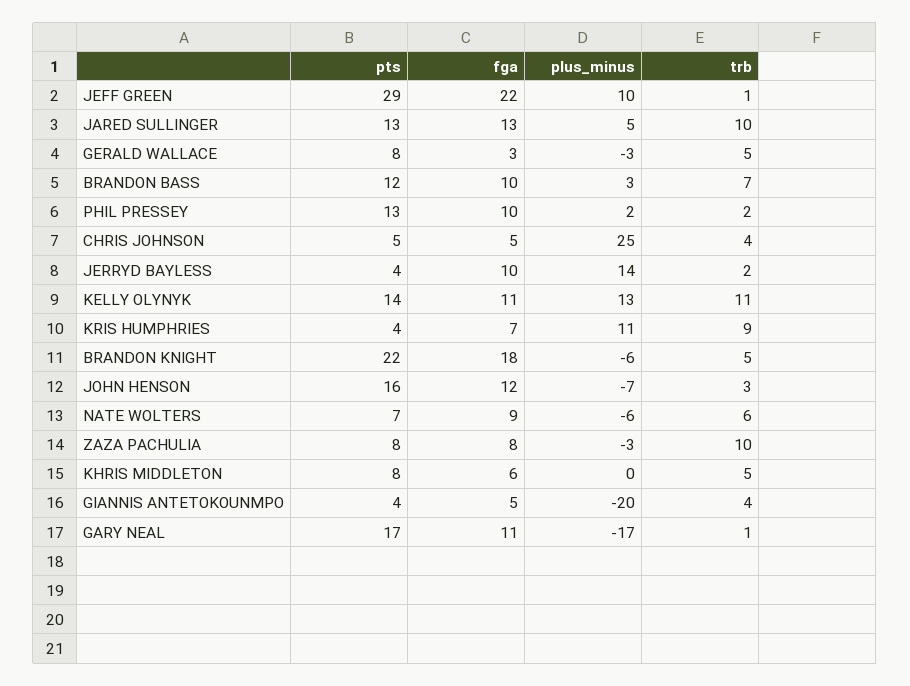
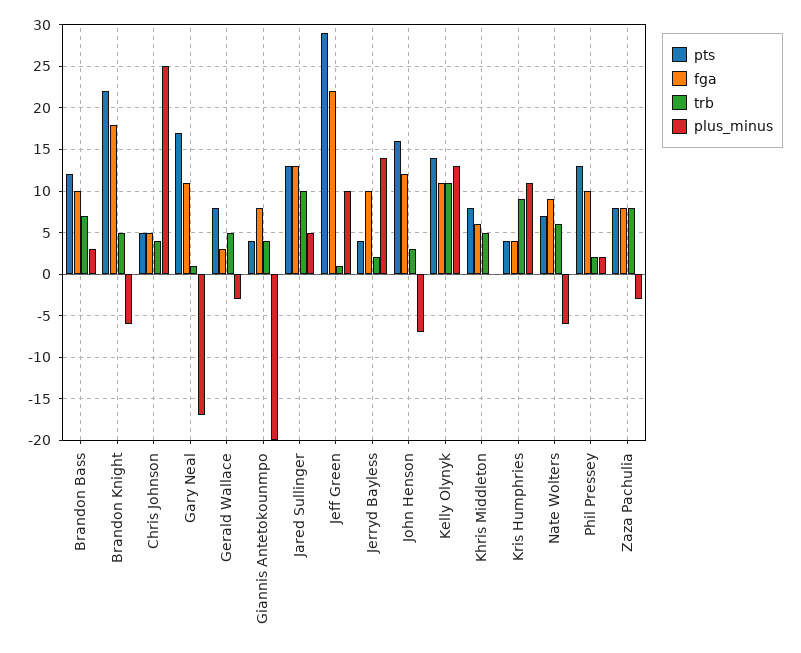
  {
    "pts": {
      "JEFF GREEN": 29,
      "JARED SULLINGER": 13,
      "GERALD WALLACE": 8,
      "BRANDON BASS": 12,
      "PHIL PRESSEY": 13,
      "CHRIS JOHNSON": 5,
      "JERRYD BAYLESS": 4,
      "KELLY OLYNYK": 14,
      "KRIS HUMPHRIES": 4,
      "BRANDON KNIGHT": 22,
      "JOHN HENSON": 16,
      "NATE WOLTERS": 7,
      "ZAZA PACHULIA": 8,
      "KHRIS MIDDLETON": 8,
      "GIANNIS ANTETOKOUNMPO": 4,
      "GARY NEAL": 17
    },
    "fga": {
      "JEFF GREEN": 22,
      "JARED SULLINGER": 13,
      "GERALD WALLACE": 3,
      "BRANDON BASS": 10,
      "PHIL PRESSEY": 10,
      "CHRIS JOHNSON": 5,
      "JERRYD BAYLESS": 10,
      "KELLY OLYNYK": 11,
-     "KRIS HUMPHRIES": 7,
+     "KRIS HUMPHRIES": 4,
      "BRANDON KNIGHT": 18,
      "JOHN HENSON": 12,
      "NATE WOLTERS": 9,
      "ZAZA PACHULIA": 8,
      "KHRIS MIDDLETON": 6,
-     "GIANNIS ANTETOKOUNMPO": 5,
+     "GIANNIS ANTETOKOUNMPO": 8,
      "GARY NEAL": 11
    },
    "plus_minus": {
      "JEFF GREEN": 10,
      "JARED SULLINGER": 5,
      "GERALD WALLACE": -3,
      "BRANDON BASS": 3,
      "PHIL PRESSEY": 2,
      "CHRIS JOHNSON": 25,
      "JERRYD BAYLESS": 14,
      "KELLY OLYNYK": 13,
      "KRIS HUMPHRIES": 11,
      "BRANDON KNIGHT": -6,
      "JOHN HENSON": -7,
      "NATE WOLTERS": -6,
      "ZAZA PACHULIA": -3,
      "KHRIS MIDDLETON": 0,
      "GIANNIS ANTETOKOUNMPO": -20,
      "GARY NEAL": -17
    },
    "trb": {
      "JEFF GREEN": 1,
      "JARED SULLINGER": 10,
      "GERALD WALLACE": 5,
      "BRANDON BASS": 7,
      "PHIL PRESSEY": 2,
      "CHRIS JOHNSON": 4,
      "JERRYD BAYLESS": 2,
      "KELLY OLYNYK": 11,
      "KRIS HUMPHRIES": 9,
      "BRANDON KNIGHT": 5,
      "JOHN HENSON": 3,
      "NATE WOLTERS": 6,
-     "ZAZA PACHULIA": 10,
+     "ZAZA PACHULIA": 8,
      "KHRIS MIDDLETON": 5,
      "GIANNIS ANTETOKOUNMPO": 4,
      "GARY NEAL": 1
    }
  }

